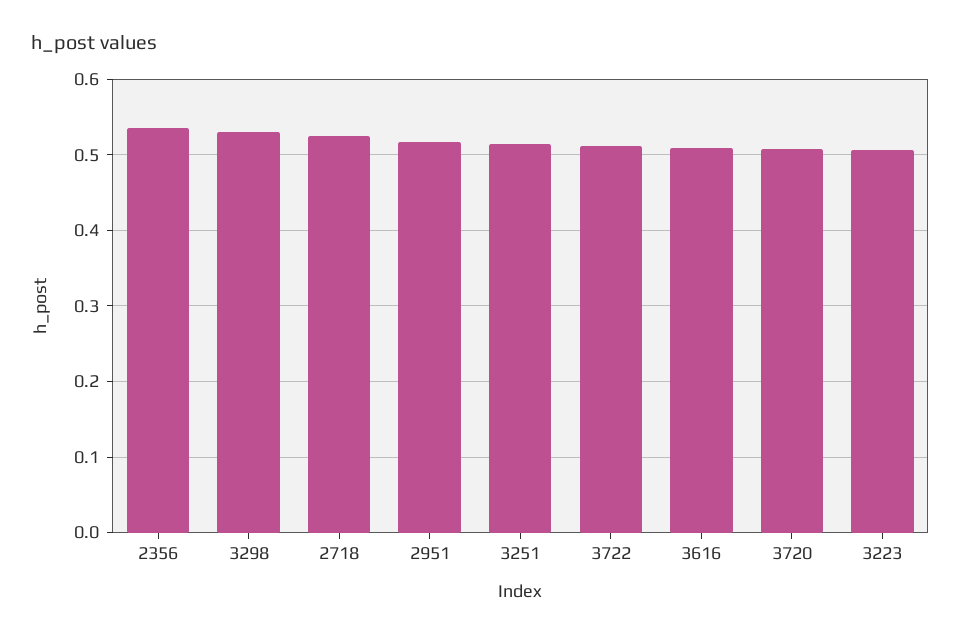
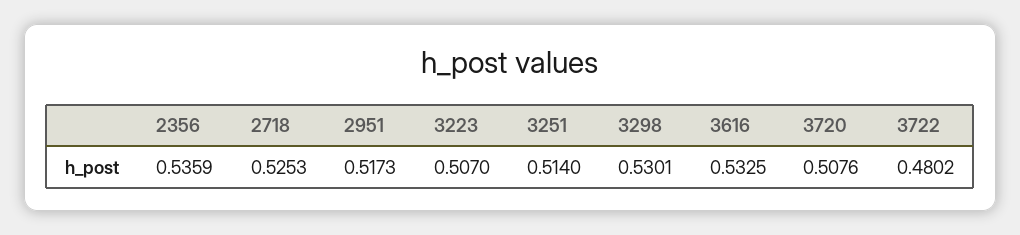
  {
    "2356": 0.5359,
    "3298": 0.5301,
    "2718": 0.5253,
    "2951": 0.5173,
    "3251": 0.514,
-   "3722": 0.51,
+   "3722": 0.4802,
-   "3616": 0.51,
+   "3616": 0.5325,
    "3720": 0.5076,
    "3223": 0.507
  }

